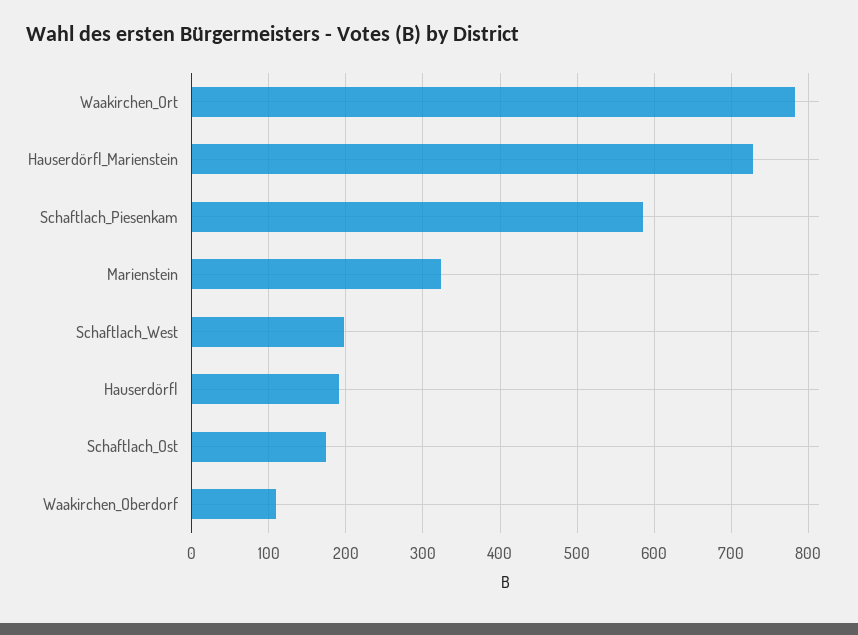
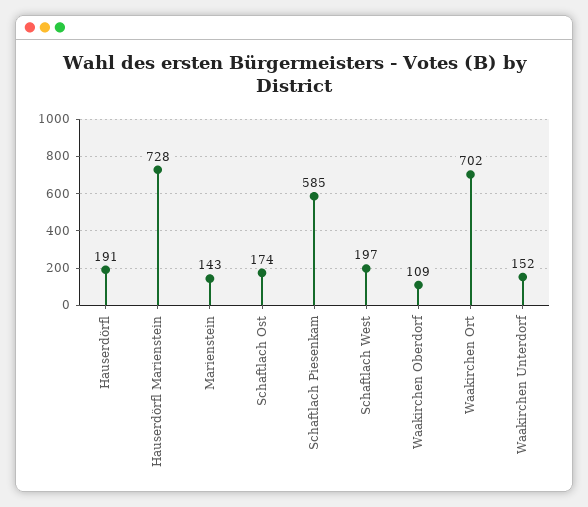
  {
-   "Waakirchen_Ort": 780,
+   "Waakirchen_Ort": 702,
    "Hauserdörfl_Marienstein": 728,
    "Schaftlach_Piesenkam": 585,
-   "Marienstein": 320,
+   "Marienstein": 143,
    "Schaftlach_West": 197,
    "Hauserdörfl": 191,
    "Schaftlach_Ost": 174,
-   "Waakirchen_Oberdorf": 109
+   "Waakirchen_Oberdorf": 109,
+   "Waakirchen Unterdorf": 152
  }

